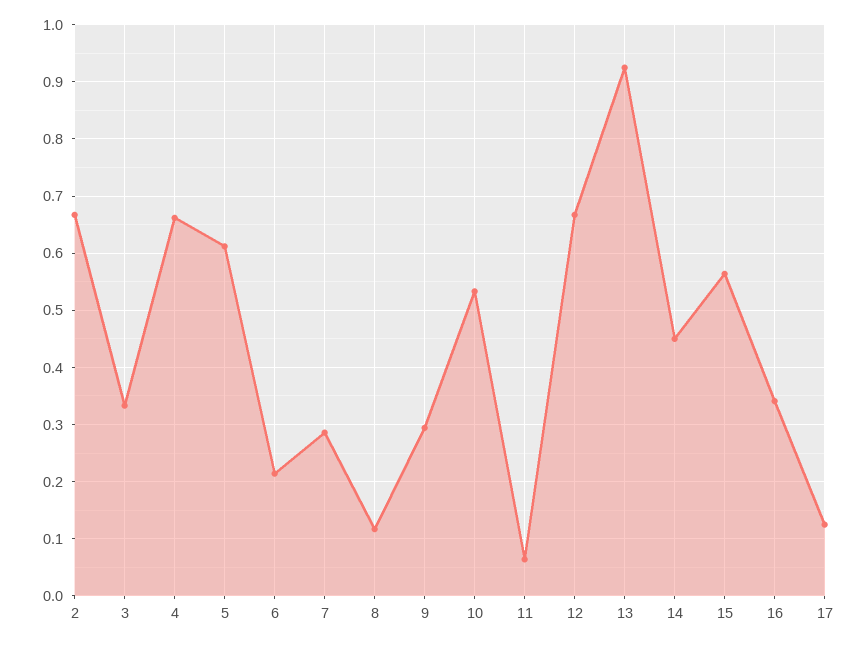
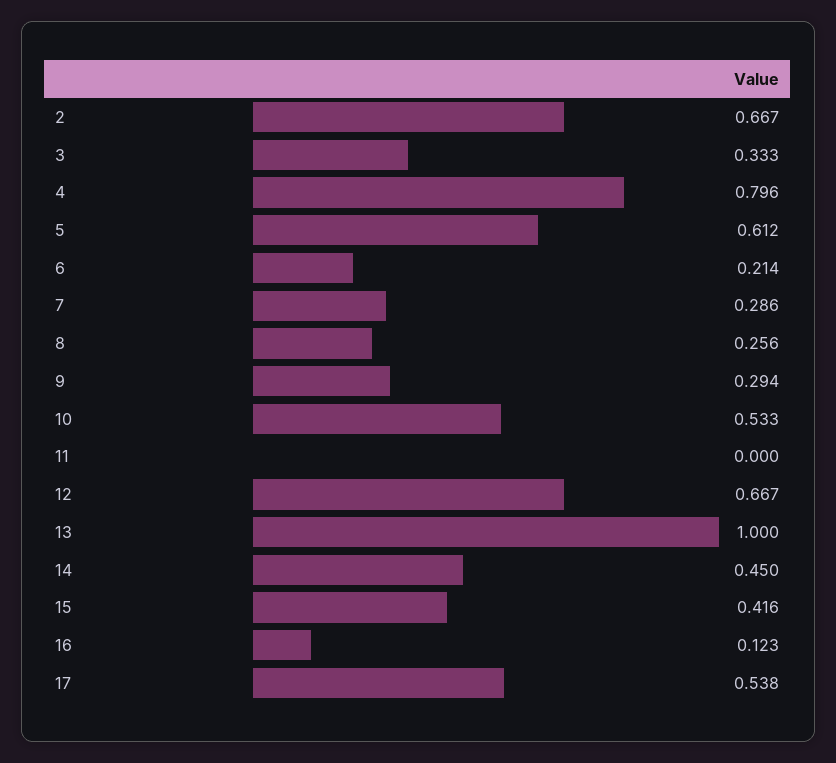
  {
    "2": 0.667,
    "3": 0.333,
-   "4": 0.66,
+   "4": 0.796,
    "5": 0.612,
    "6": 0.214,
    "7": 0.286,
-   "8": 0.12,
+   "8": 0.256,
    "9": 0.294,
    "10": 0.533,
-   "11": 0.06,
+   "11": 0,
    "12": 0.667,
-   "13": 0.92,
+   "13": 1,
    "14": 0.45,
-   "15": 0.56,
+   "15": 0.416,
-   "16": 0.34,
+   "16": 0.123,
-   "17": 0.12
+   "17": 0.538
  }

